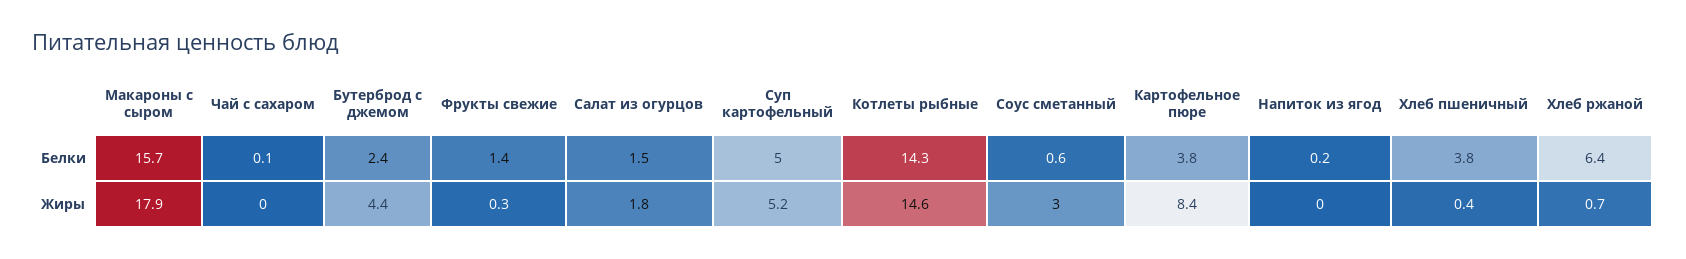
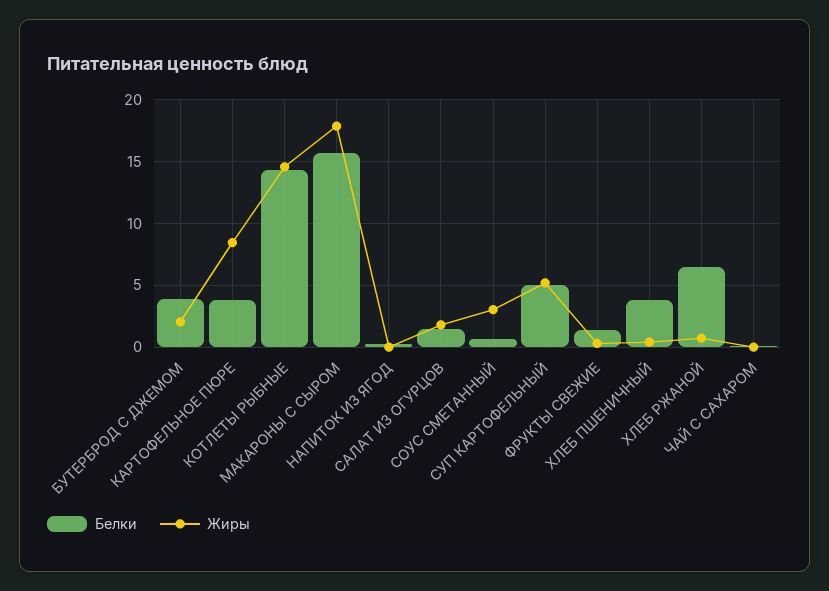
  {
    "Белки": {
      "Макароны с сыром": 15.7,
      "Чай с сахаром": 0.1,
-     "Бутерброд с джемом": 2.4,
+     "Бутерброд с джемом": 4,
      "Фрукты свежие": 1.4,
      "Салат из огурцов": 1.5,
      "Суп картофельный": 5,
      "Котлеты рыбные": 14.3,
      "Соус сметанный": 0.6,
      "Картофельное пюре": 3.8,
      "Напиток из ягод": 0.2,
      "Хлеб пшеничный": 3.8,
      "Хлеб ржаной": 6.4
    },
    "Жиры": {
      "Макароны с сыром": 17.9,
      "Чай с сахаром": 0,
-     "Бутерброд с джемом": 4.4,
+     "Бутерброд с джемом": 2,
      "Фрукты свежие": 0.3,
      "Салат из огурцов": 1.8,
      "Суп картофельный": 5.2,
      "Котлеты рыбные": 14.6,
      "Соус сметанный": 3,
      "Картофельное пюре": 8.4,
      "Напиток из ягод": 0,
      "Хлеб пшеничный": 0.4,
      "Хлеб ржаной": 0.7
    }
  }

